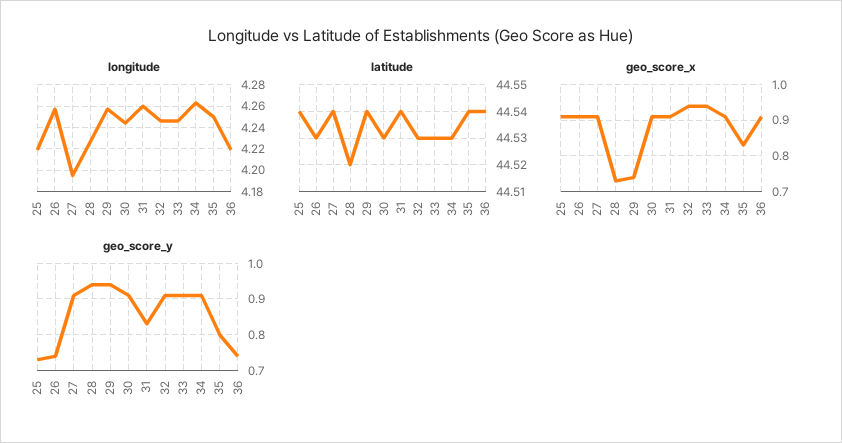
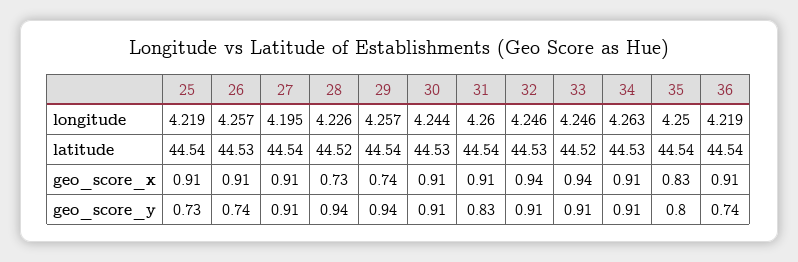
  {
    "longitude": {
      "25": 4.219,
      "26": 4.257,
      "27": 4.195,
      "28": 4.226,
      "29": 4.257,
      "30": 4.244,
      "31": 4.26,
      "32": 4.246,
      "33": 4.246,
      "34": 4.263,
      "35": 4.25,
      "36": 4.219
    },
    "latitude": {
      "25": 44.54,
      "26": 44.53,
      "27": 44.54,
      "28": 44.52,
      "29": 44.54,
      "30": 44.53,
      "31": 44.54,
      "32": 44.53,
-     "33": 44.53,
+     "33": 44.52,
      "34": 44.53,
      "35": 44.54,
      "36": 44.54
    },
    "geo_score_x": {
      "25": 0.91,
      "26": 0.91,
      "27": 0.91,
      "28": 0.73,
      "29": 0.74,
      "30": 0.91,
      "31": 0.91,
      "32": 0.94,
      "33": 0.94,
      "34": 0.91,
      "35": 0.83,
      "36": 0.91
    },
    "geo_score_y": {
      "25": 0.73,
      "26": 0.74,
      "27": 0.91,
      "28": 0.94,
      "29": 0.94,
      "30": 0.91,
      "31": 0.83,
      "32": 0.91,
      "33": 0.91,
      "34": 0.91,
      "35": 0.8,
      "36": 0.74
    }
  }

